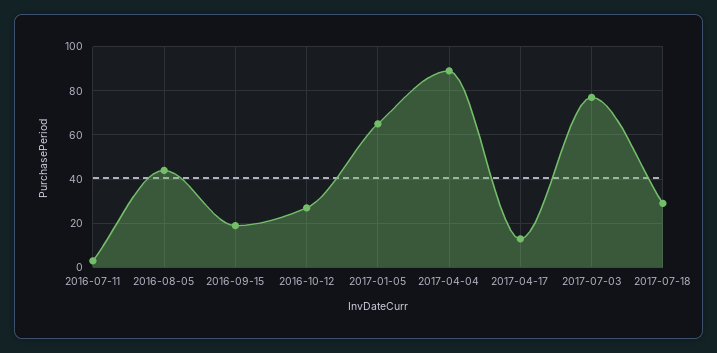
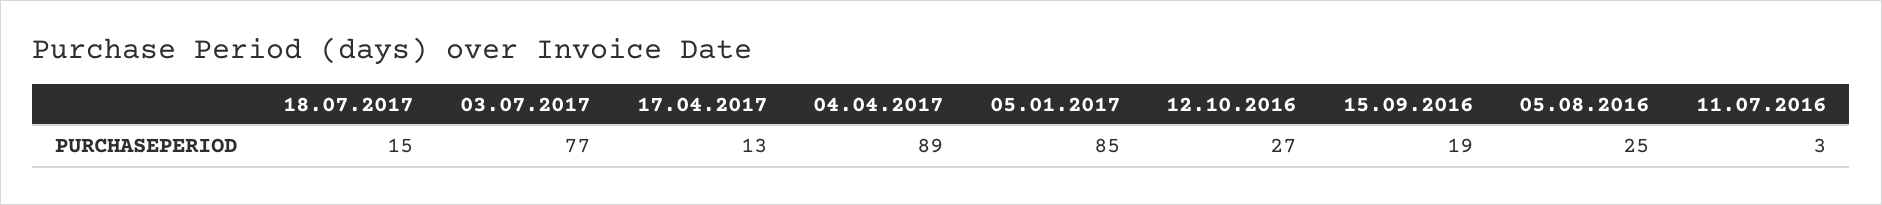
  {
    "2016-07-11": 3,
-   "2016-08-05": 45,
+   "2016-08-05": 25,
    "2016-09-15": 19,
    "2016-10-12": 27,
-   "2017-01-05": 65,
+   "2017-01-05": 85,
    "2017-04-04": 89,
    "2017-04-17": 13,
    "2017-07-03": 77,
-   "2017-07-18": 30
+   "2017-07-18": 15
  }

